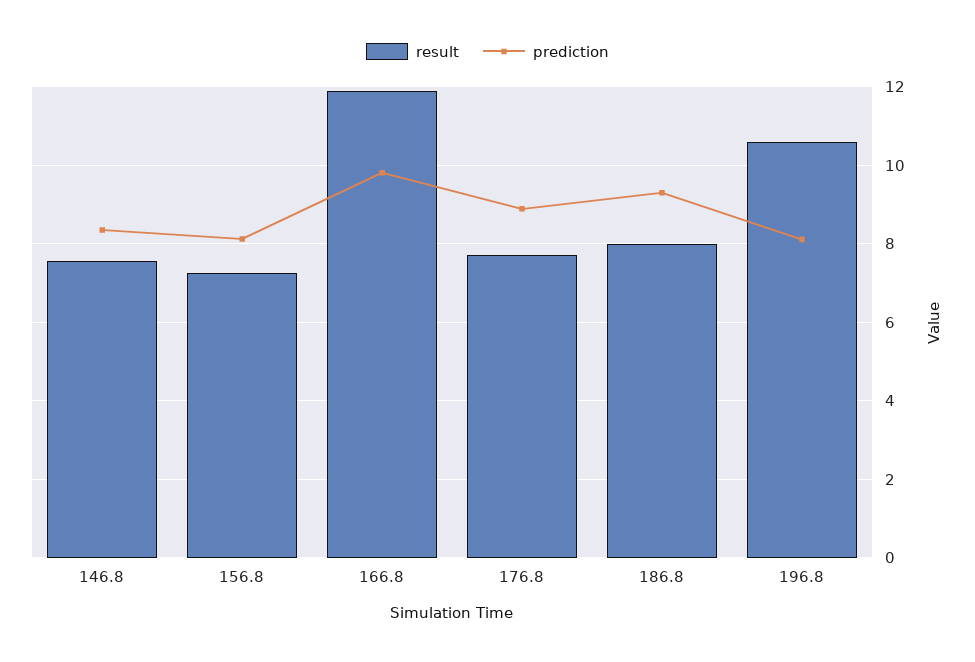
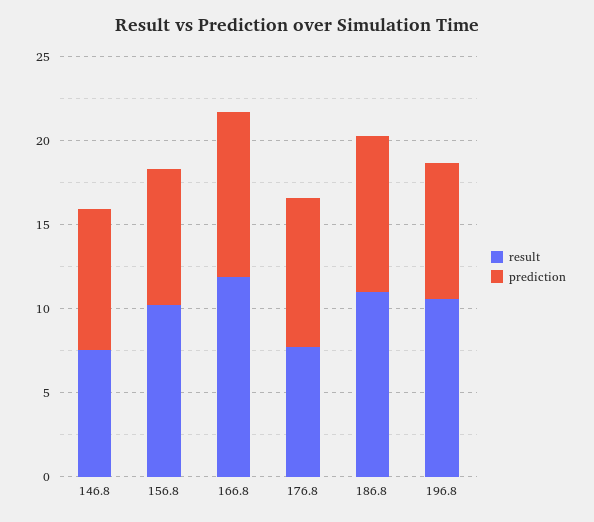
  {
    "result": {
      "146.8": 7.6,
-     "156.8": 7.2,
+     "156.8": 10,
      "166.8": 11.8,
      "176.8": 7.8,
-     "186.8": 8,
+     "186.8": 11,
      "196.8": 10.6
    },
    "prediction": {
      "146.8": 8.4,
      "156.8": 8.2,
      "166.8": 9.8,
      "176.8": 8.8,
      "186.8": 9.4,
      "196.8": 8.2
    }
  }

